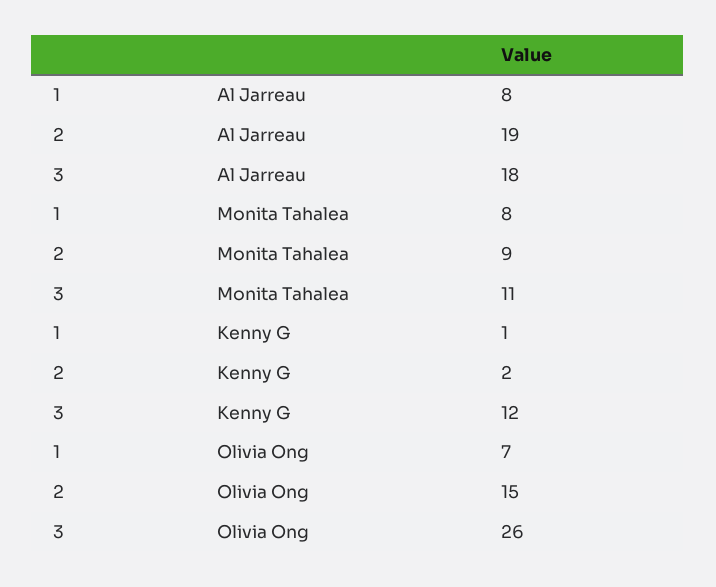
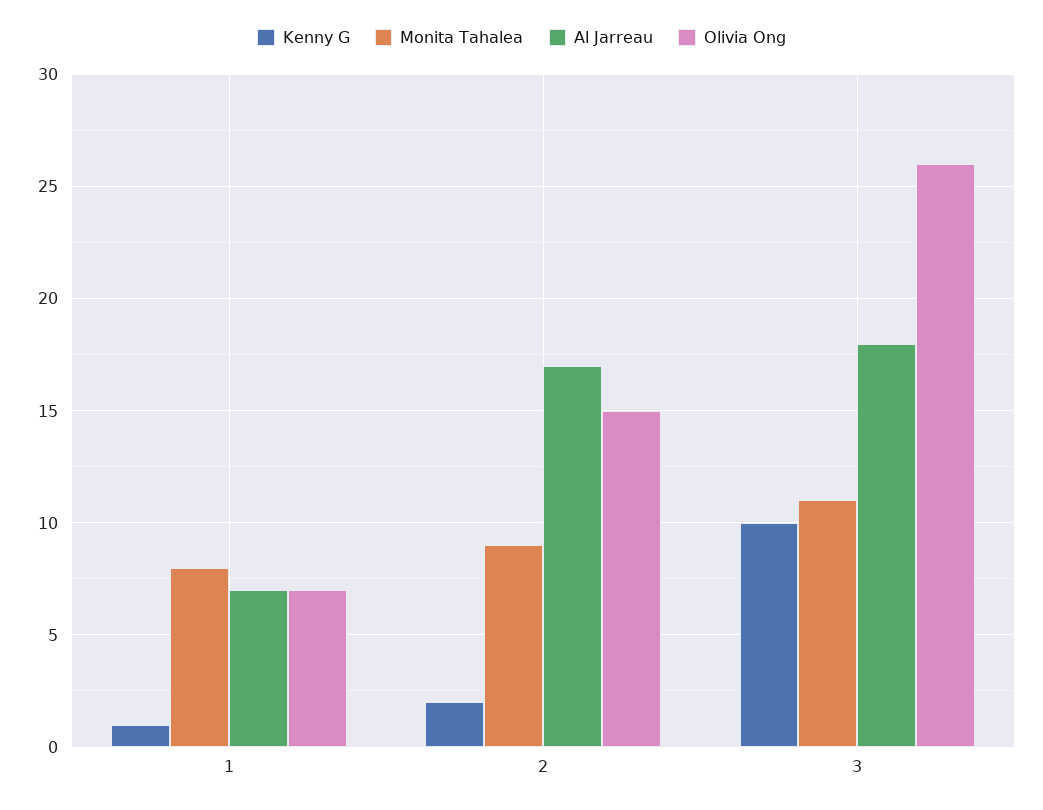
  {
    "Al Jarreau": {
-     "1": 8,
+     "1": 7,
-     "2": 19,
+     "2": 17,
      "3": 18
    },
    "Monita Tahalea": {
      "1": 8,
      "2": 9,
      "3": 11
    },
    "Kenny G": {
      "1": 1,
      "2": 2,
-     "3": 12
+     "3": 10
    },
    "Olivia Ong": {
      "1": 7,
      "2": 15,
      "3": 26
    }
  }

